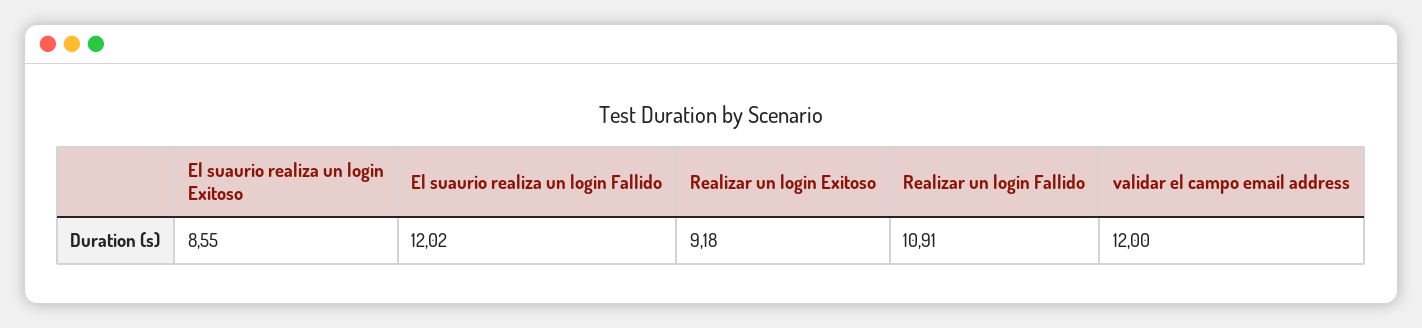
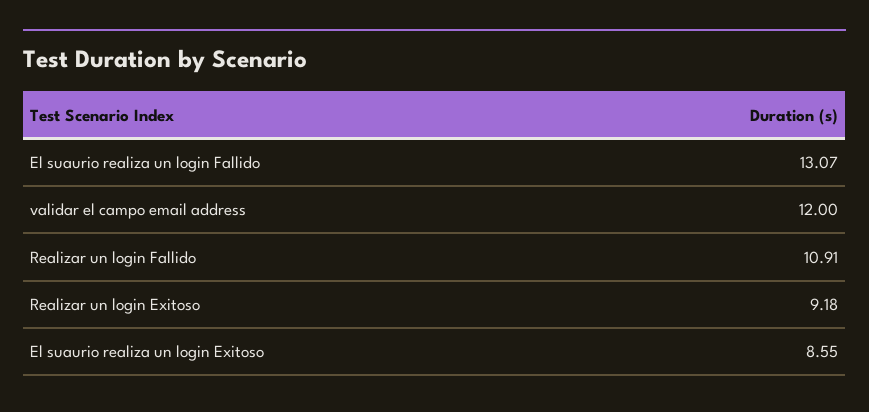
  {
    "El suaurio realiza un login Exitoso": 8.55,
-   "El suaurio realiza un login Fallido": 12.02,
+   "El suaurio realiza un login Fallido": 13.07,
    "Realizar un login Exitoso": 9.18,
    "Realizar un login Fallido": 10.91,
    "validar el campo email address": 12
  }

